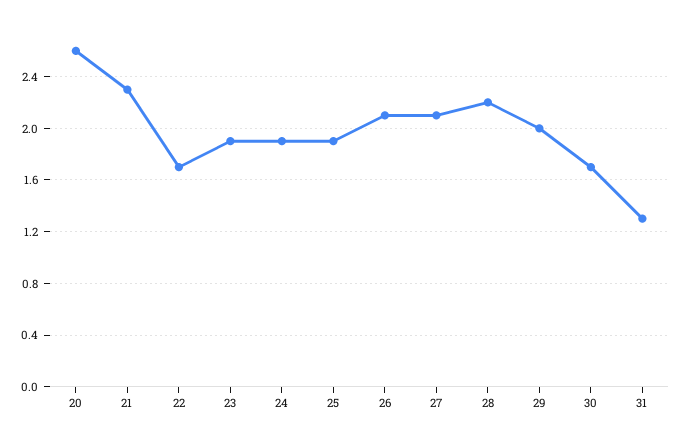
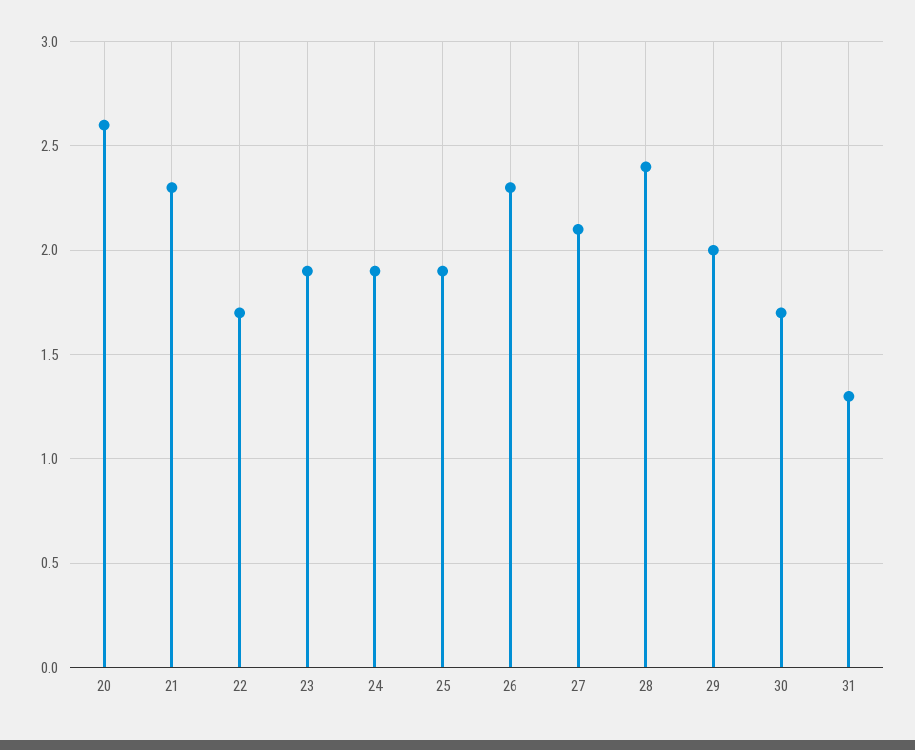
  {
    "20": 2.6,
    "21": 2.3,
    "22": 1.7,
    "23": 1.9,
    "24": 1.9,
    "25": 1.9,
-   "26": 2.1,
+   "26": 2.3,
    "27": 2.1,
-   "28": 2.2,
+   "28": 2.4,
    "29": 2,
    "30": 1.7,
    "31": 1.3
  }

